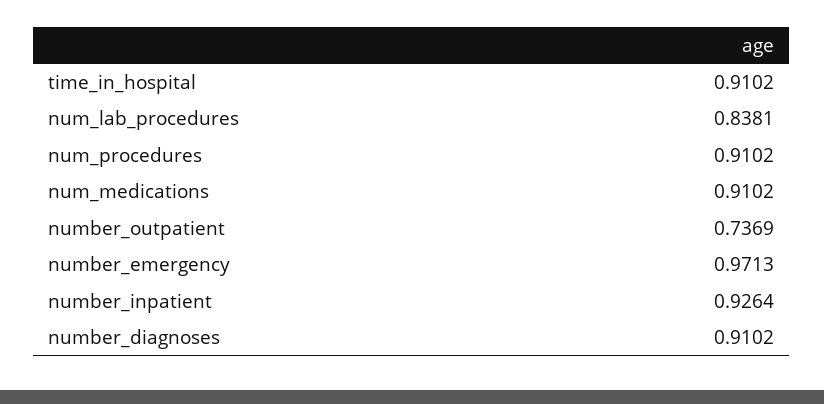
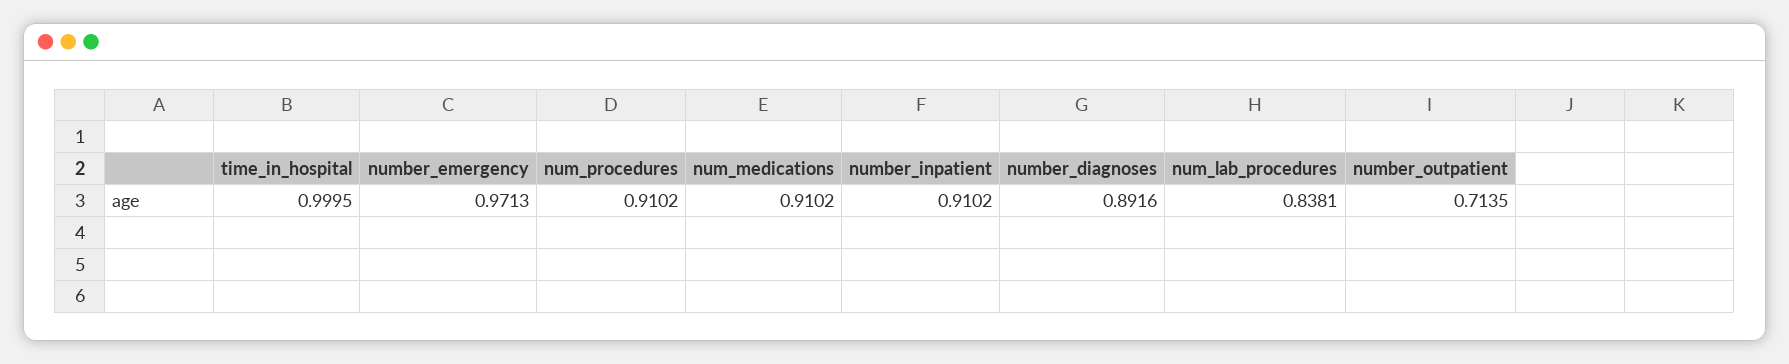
  {
-   "time_in_hospital": 0.9102,
+   "time_in_hospital": 0.9995,
    "num_lab_procedures": 0.8381,
    "num_procedures": 0.9102,
    "num_medications": 0.9102,
-   "number_outpatient": 0.7369,
+   "number_outpatient": 0.7135,
    "number_emergency": 0.9713,
-   "number_inpatient": 0.9264,
+   "number_inpatient": 0.9102,
-   "number_diagnoses": 0.9102
+   "number_diagnoses": 0.8916
  }

